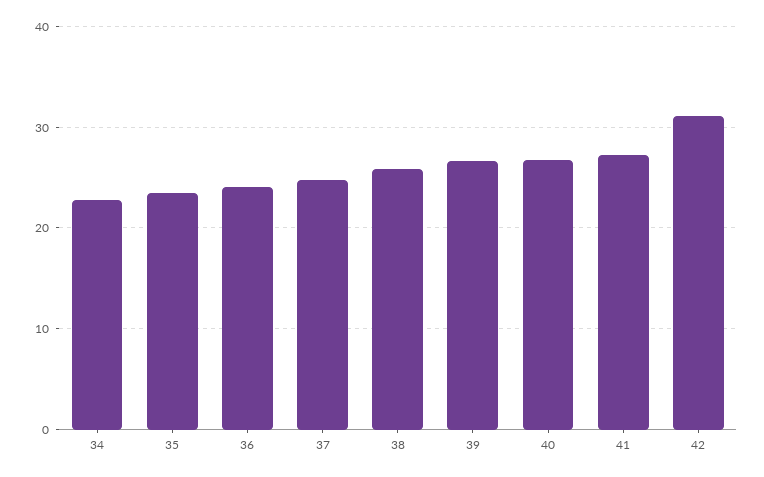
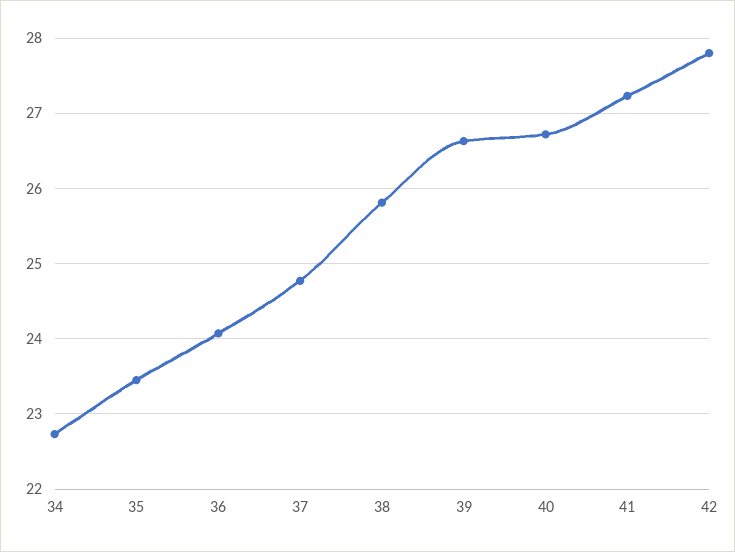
  {
    "34": 22.7,
    "35": 23.5,
    "36": 24.1,
    "37": 24.8,
    "38": 25.8,
    "39": 26.6,
    "40": 26.7,
    "41": 27.2,
-   "42": 31
+   "42": 27.8
  }

